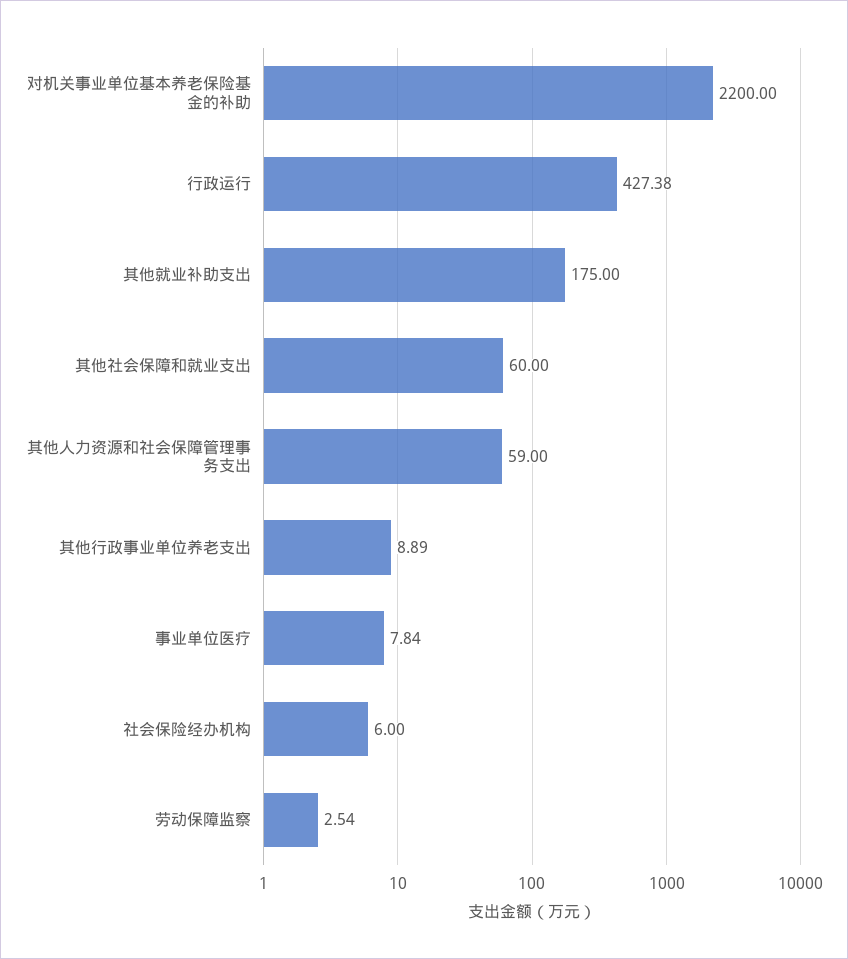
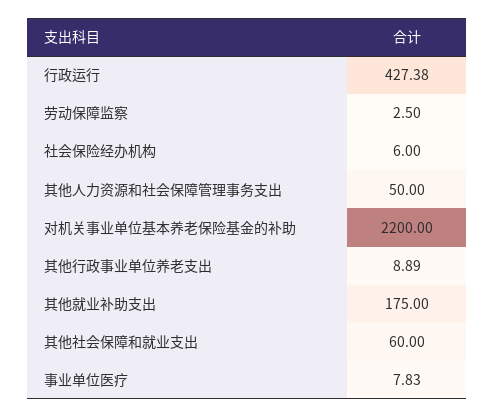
  {
    "对机关事业单位基本养老保险基金的补助": 2200,
    "行政运行": 427.38,
    "其他就业补助支出": 175,
    "其他社会保障和就业支出": 60,
-   "其他人力资源和社会保障管理事务支出": 59,
+   "其他人力资源和社会保障管理事务支出": 50,
    "其他行政事业单位养老支出": 8.89,
-   "事业单位医疗": 7.84,
+   "事业单位医疗": 7.83,
    "社会保险经办机构": 6,
-   "劳动保障监察": 2.54
+   "劳动保障监察": 2.5
  }

